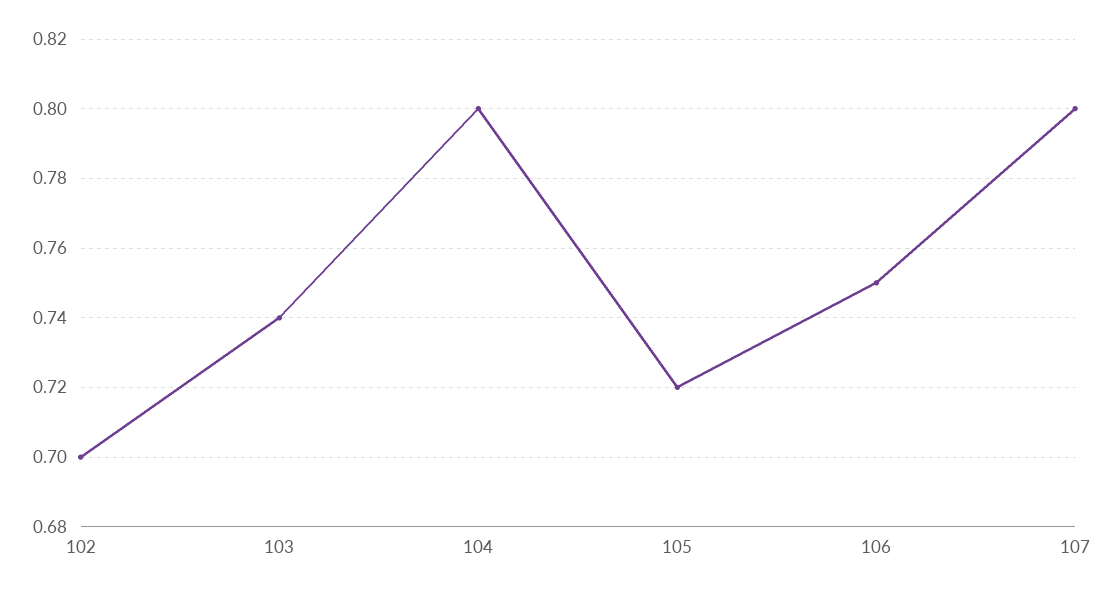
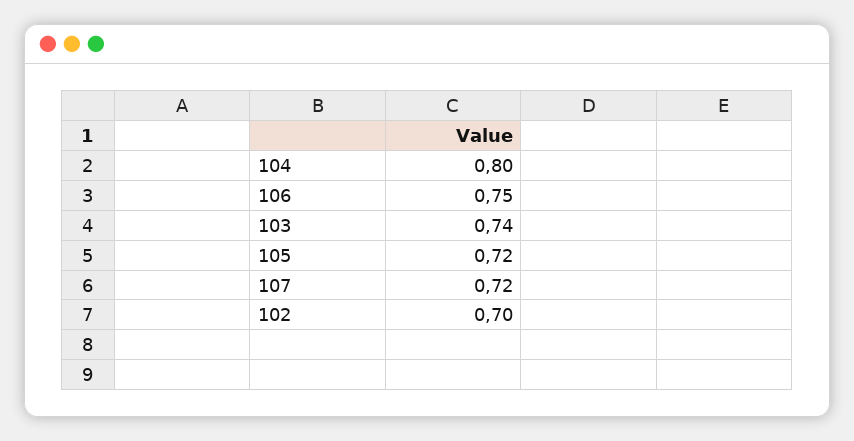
  {
    "102": 0.7,
    "103": 0.74,
    "104": 0.8,
    "105": 0.72,
    "106": 0.75,
-   "107": 0.8
+   "107": 0.72
  }

